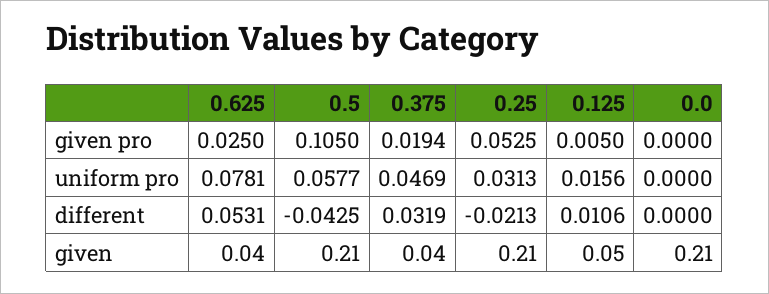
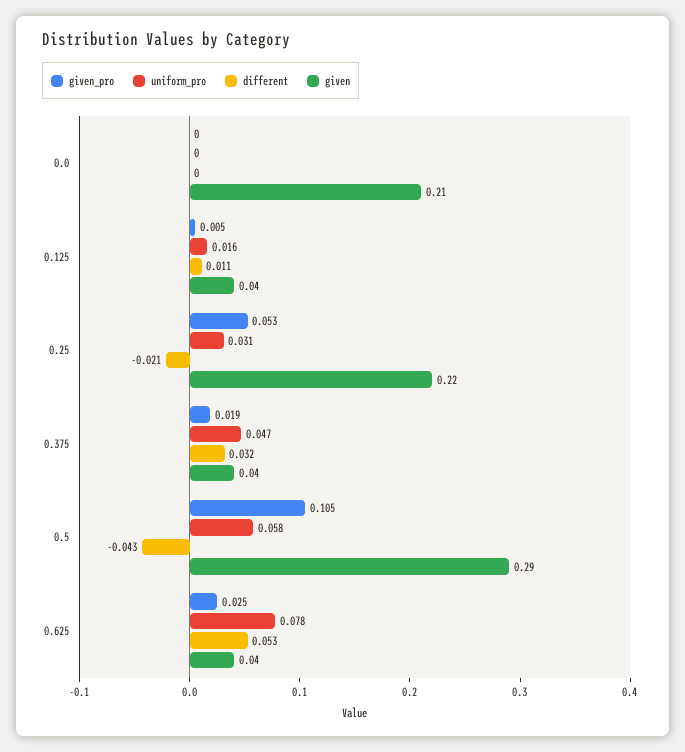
  {
    "given pro": {
      "0.625": 0.025,
      "0.5": 0.105,
      "0.375": 0.0194,
      "0.25": 0.0525,
      "0.125": 0.005,
      "0.0": 0
    },
    "uniform pro": {
      "0.625": 0.0781,
      "0.5": 0.0577,
      "0.375": 0.0469,
      "0.25": 0.0313,
      "0.125": 0.0156,
      "0.0": 0
    },
    "different": {
      "0.625": 0.0531,
      "0.5": -0.0425,
      "0.375": 0.0319,
      "0.25": -0.0213,
      "0.125": 0.0106,
      "0.0": 0
    },
    "given": {
      "0.625": 0.04,
-     "0.5": 0.21,
+     "0.5": 0.29,
      "0.375": 0.04,
-     "0.25": 0.21,
+     "0.25": 0.22,
-     "0.125": 0.05,
+     "0.125": 0.04,
      "0.0": 0.21
    }
  }

